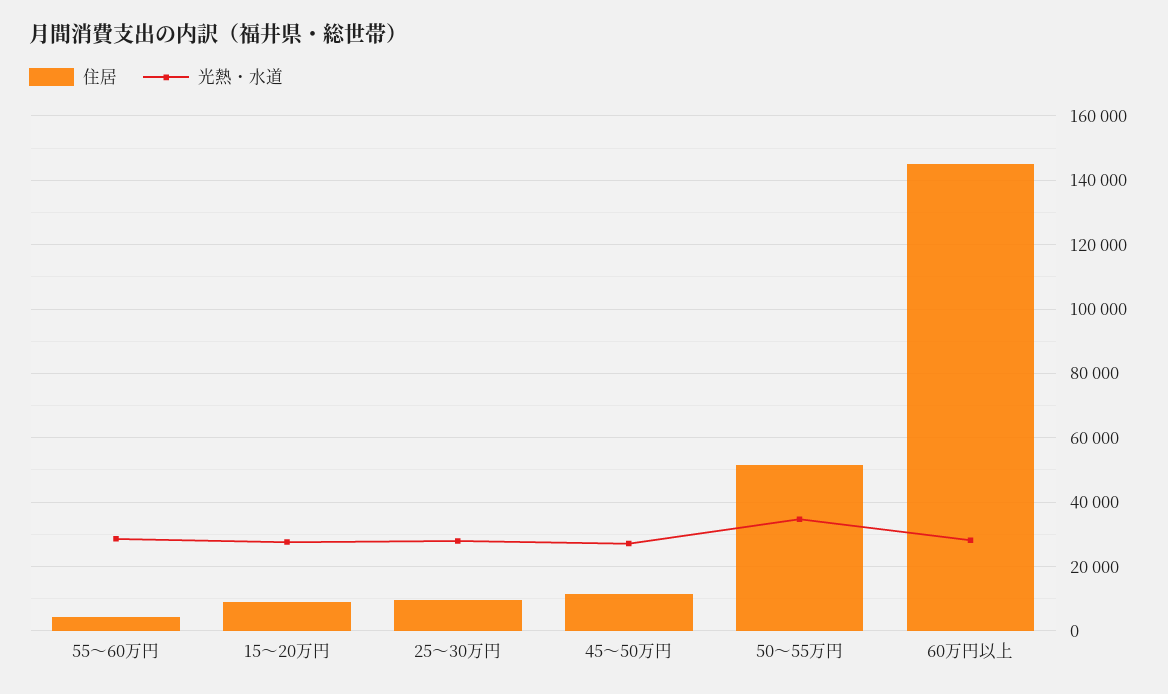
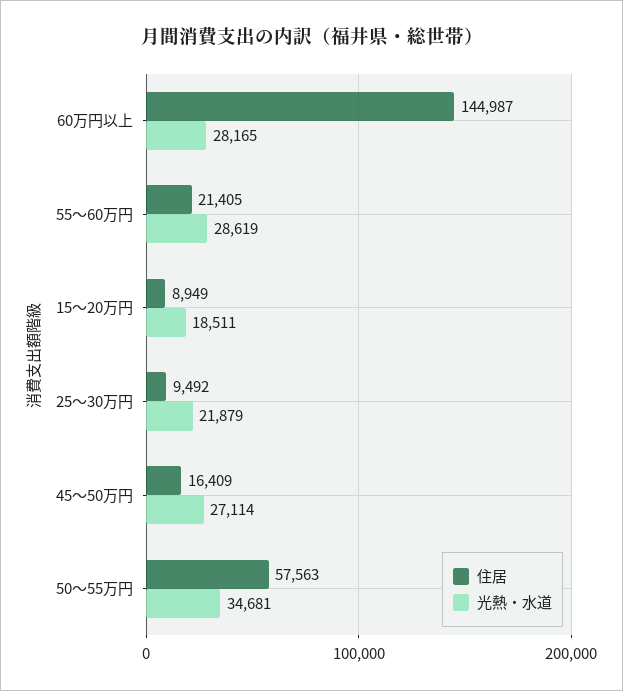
  {
    "住居": {
-     "55～60万円": 4000,
+     "55～60万円": 21405,
      "15～20万円": 8949,
      "25～30万円": 9492,
-     "45～50万円": 12000,
+     "45～50万円": 16409,
-     "50～55万円": 52000,
+     "50～55万円": 57563,
      "60万円以上": 144987
    },
    "光熱・水道": {
      "55～60万円": 28619,
-     "15～20万円": 28000,
+     "15～20万円": 18511,
-     "25～30万円": 28000,
+     "25～30万円": 21879,
      "45～50万円": 27114,
      "50～55万円": 34681,
      "60万円以上": 28165
    }
  }

